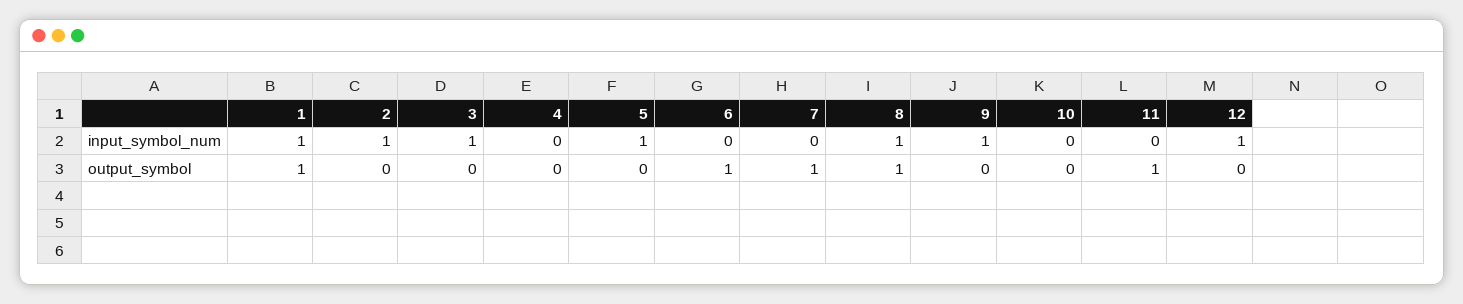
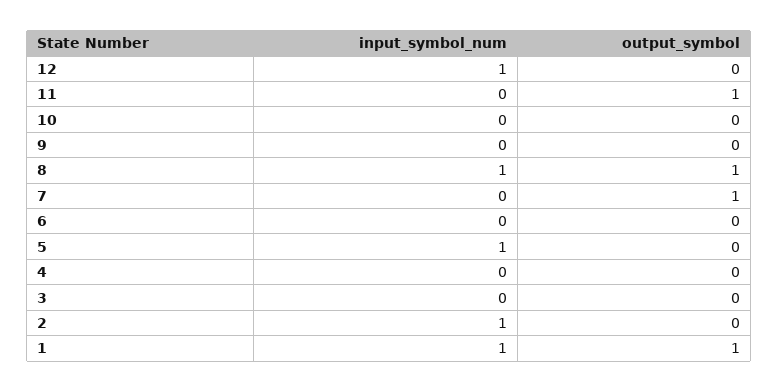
  {
    "1": {
      "input_symbol_num": 1,
      "output_symbol": 1
    },
    "2": {
      "input_symbol_num": 1,
      "output_symbol": 0
    },
    "3": {
-     "input_symbol_num": 1,
+     "input_symbol_num": 0,
      "output_symbol": 0
    },
    "4": {
      "input_symbol_num": 0,
      "output_symbol": 0
    },
    "5": {
      "input_symbol_num": 1,
      "output_symbol": 0
    },
    "6": {
      "input_symbol_num": 0,
-     "output_symbol": 1
+     "output_symbol": 0
    },
    "7": {
      "input_symbol_num": 0,
      "output_symbol": 1
    },
    "8": {
      "input_symbol_num": 1,
      "output_symbol": 1
    },
    "9": {
-     "input_symbol_num": 1,
+     "input_symbol_num": 0,
      "output_symbol": 0
    },
    "10": {
      "input_symbol_num": 0,
      "output_symbol": 0
    },
    "11": {
      "input_symbol_num": 0,
      "output_symbol": 1
    },
    "12": {
      "input_symbol_num": 1,
      "output_symbol": 0
    }
  }

